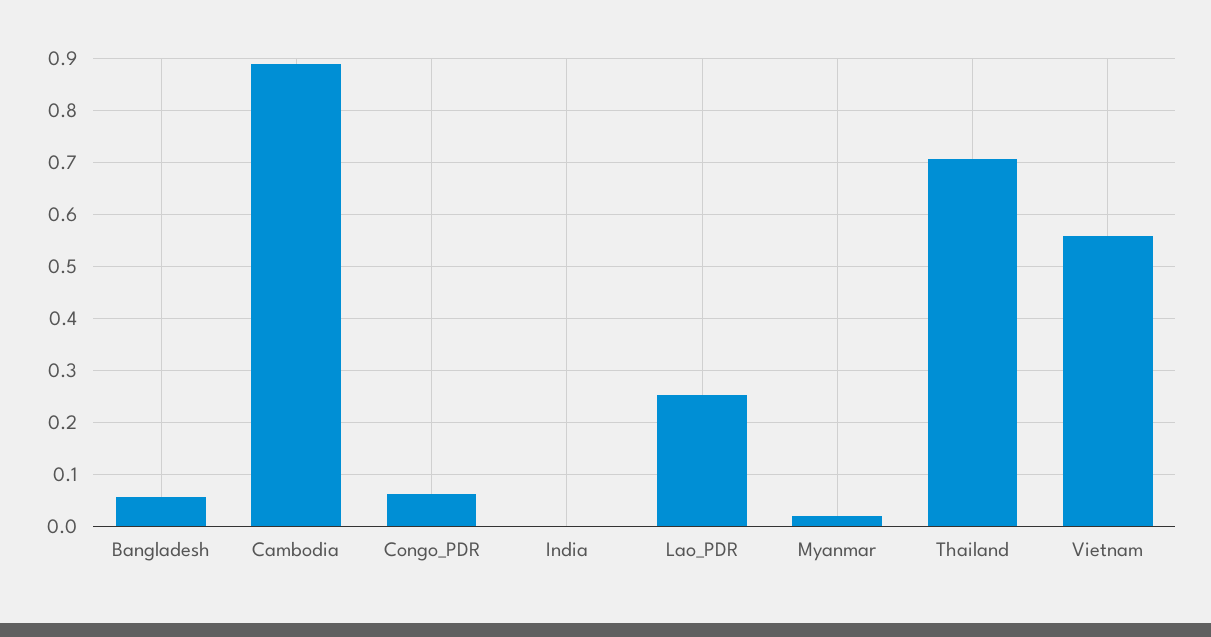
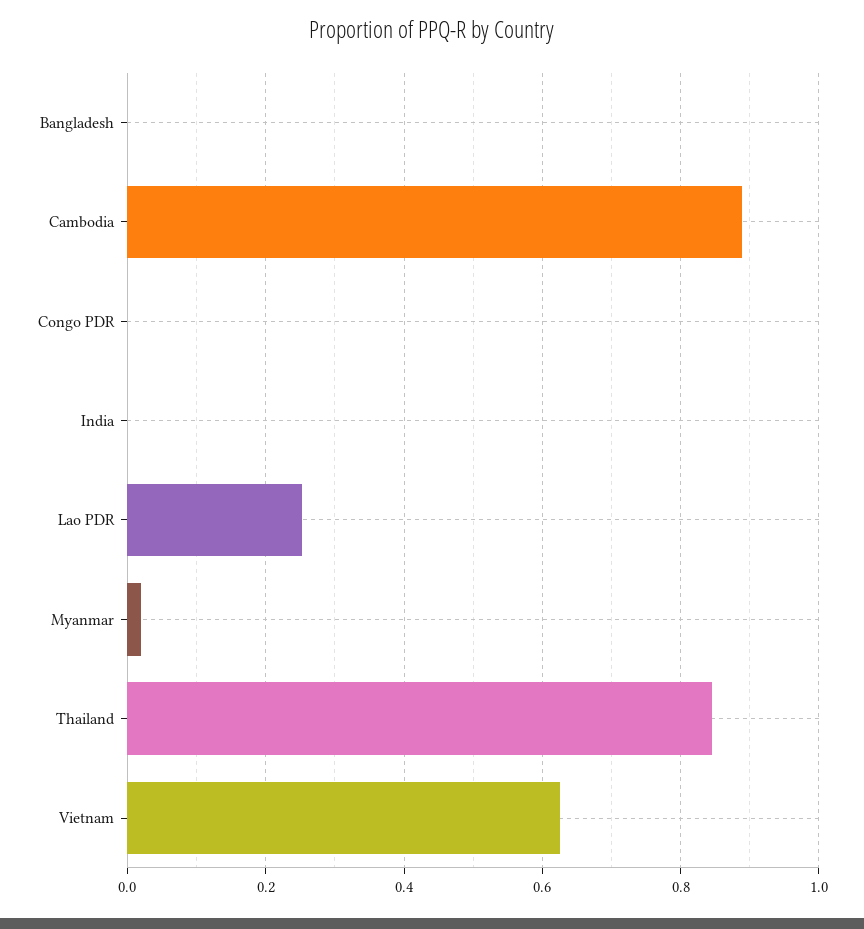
  {
-   "Bangladesh": 0.06,
+   "Bangladesh": 0,
    "Cambodia": 0.88,
-   "Congo_PDR": 0.06,
+   "Congo_PDR": 0,
    "India": 0,
    "Lao_PDR": 0.26,
    "Myanmar": 0.02,
-   "Thailand": 0.7,
+   "Thailand": 0.84,
-   "Vietnam": 0.56
+   "Vietnam": 0.62
  }

